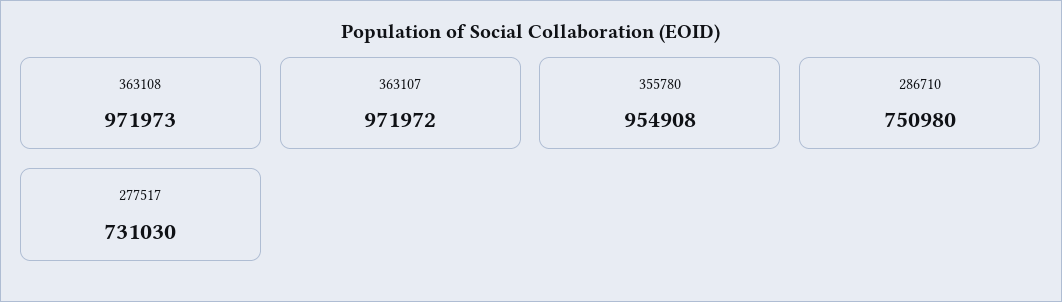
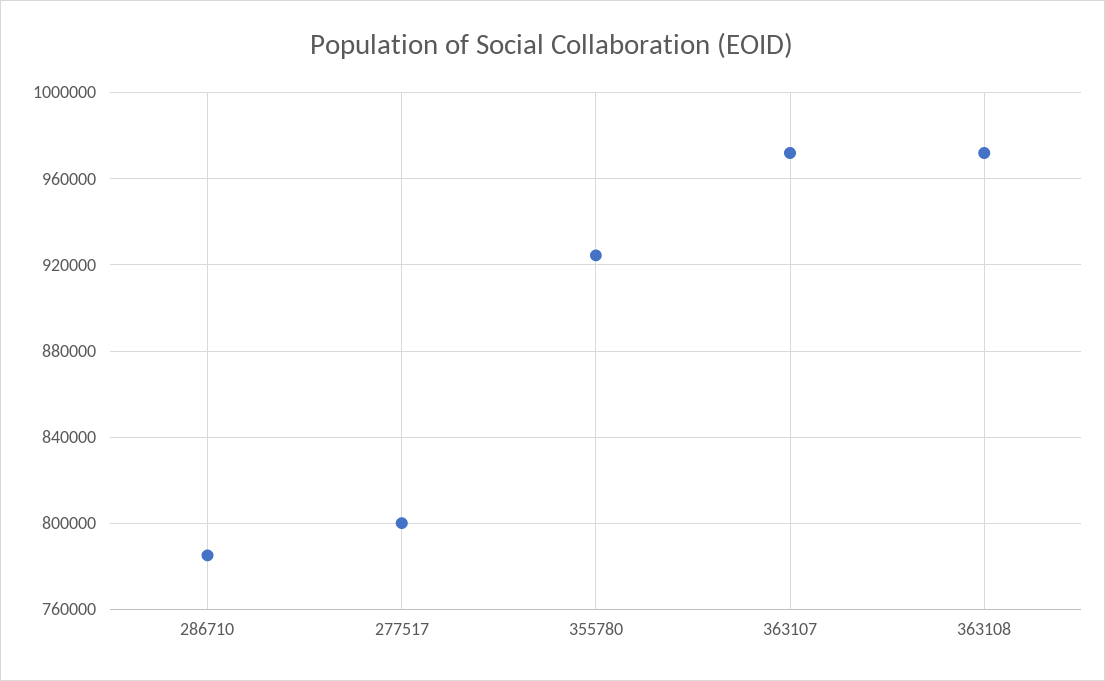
  {
    "363108": 971973,
    "363107": 971972,
-   "355780": 954908,
+   "355780": 925000,
-   "286710": 750980,
+   "286710": 785000,
-   "277517": 731030
+   "277517": 800000
  }

